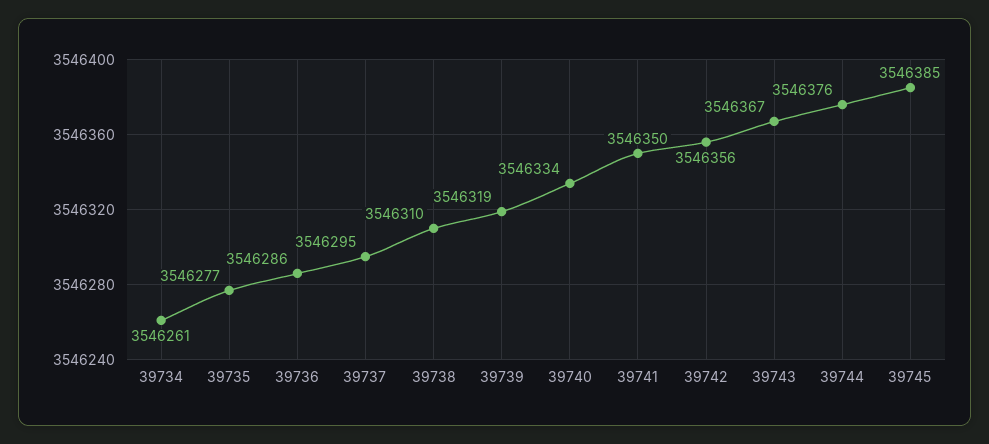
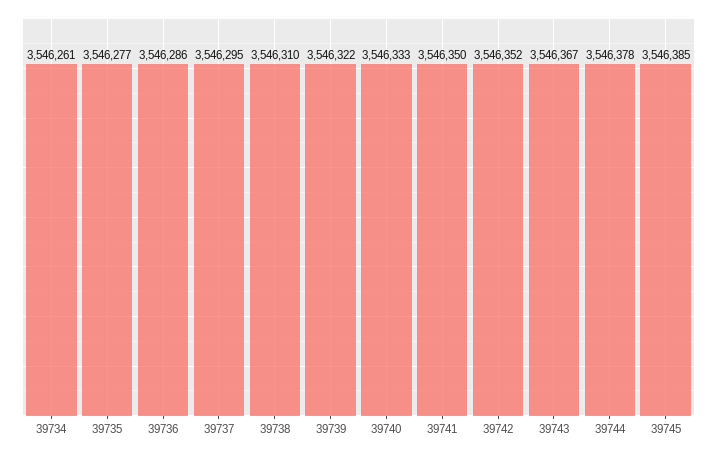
  {
    "39734": 3546261,
    "39735": 3546277,
    "39736": 3546286,
    "39737": 3546295,
    "39738": 3546310,
-   "39739": 3546319,
+   "39739": 3546322,
-   "39740": 3546334,
+   "39740": 3546333,
    "39741": 3546350,
-   "39742": 3546356,
+   "39742": 3546352,
    "39743": 3546367,
-   "39744": 3546376,
+   "39744": 3546378,
    "39745": 3546385
  }

